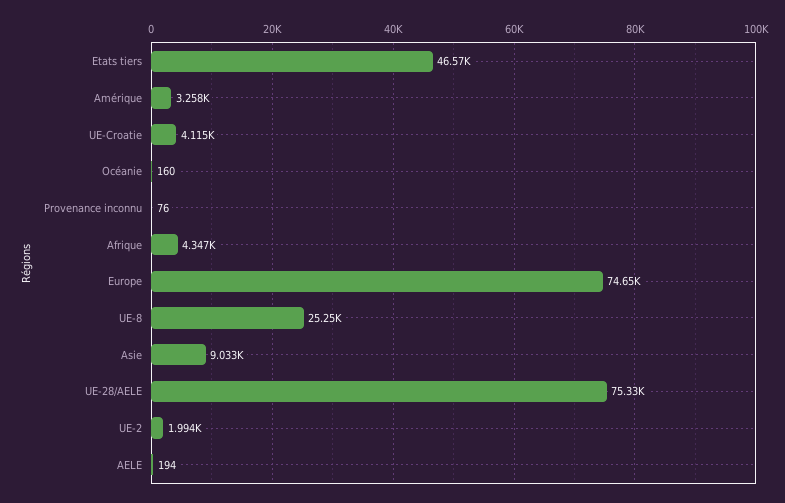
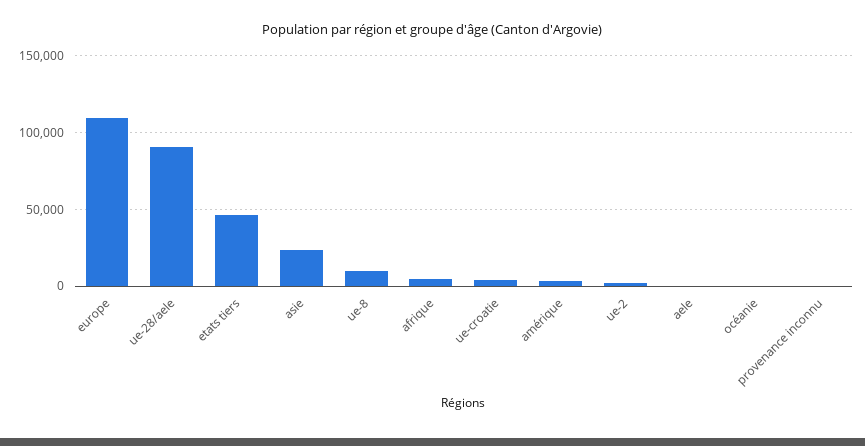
  {
    "Etats tiers": 46570,
    "Amérique": 3258,
    "UE-Croatie": 4115,
    "Océanie": 160,
    "Provenance inconnu": 76,
    "Afrique": 4347,
-   "Europe": 74650,
+   "Europe": 110000,
-   "UE-8": 25250,
+   "UE-8": 10000,
-   "Asie": 9033,
+   "Asie": 25000,
-   "UE-28/AELE": 75330,
+   "UE-28/AELE": 90000,
    "UE-2": 1994,
    "AELE": 194
  }

